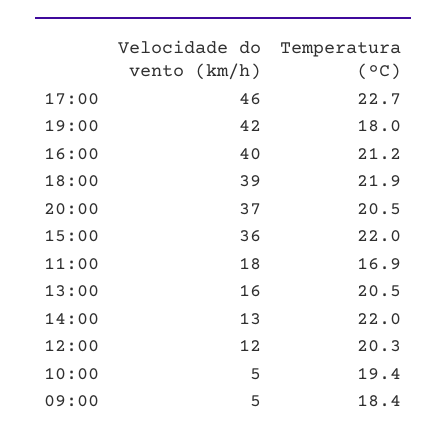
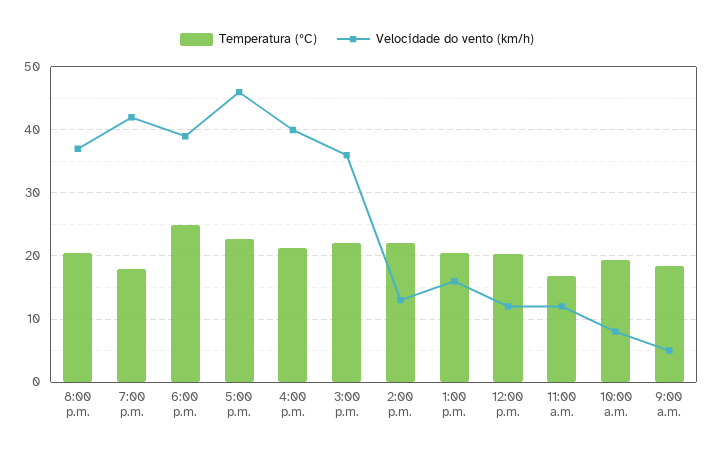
  {
    "Velocidade do vento (km/h)": {
      "17:00": 46,
      "19:00": 42,
      "16:00": 40,
      "18:00": 39,
      "20:00": 37,
      "15:00": 36,
-     "11:00": 18,
+     "11:00": 12,
      "13:00": 16,
      "14:00": 13,
      "12:00": 12,
-     "10:00": 5,
+     "10:00": 8,
      "09:00": 5
    },
    "Temperatura (ºC)": {
      "17:00": 22.7,
      "19:00": 18,
      "16:00": 21.2,
-     "18:00": 21.9,
+     "18:00": 25,
      "20:00": 20.5,
      "15:00": 22,
      "11:00": 16.9,
      "13:00": 20.5,
      "14:00": 22,
      "12:00": 20.3,
      "10:00": 19.4,
      "09:00": 18.4
    }
  }

